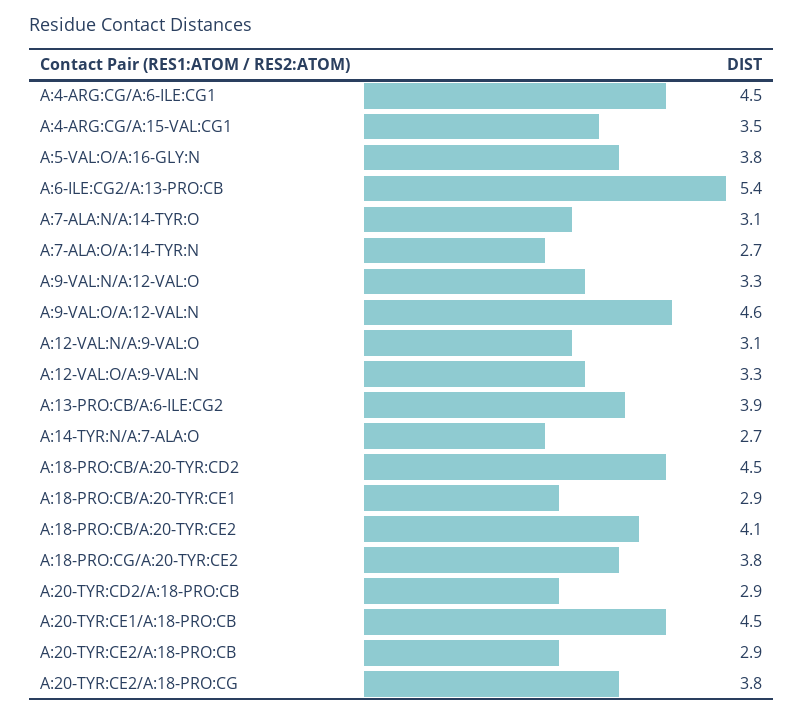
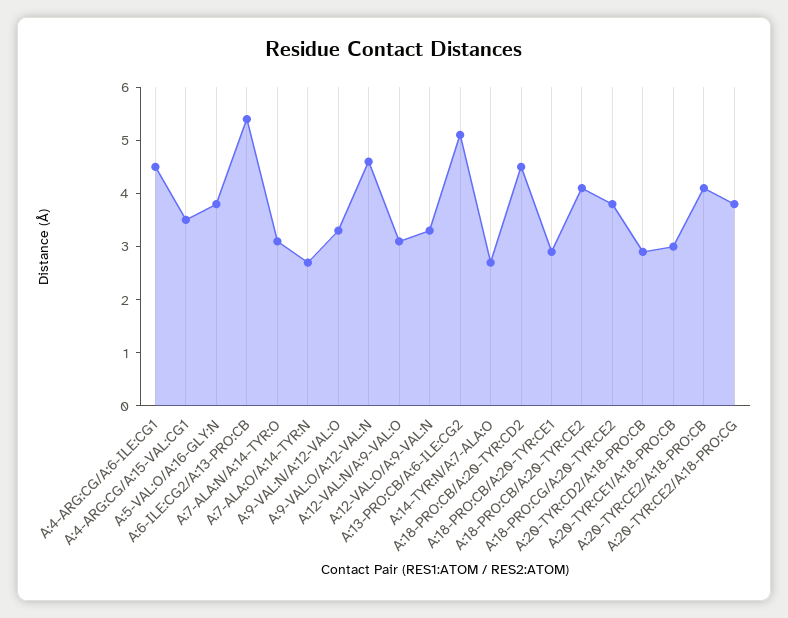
  {
    "A:4-ARG:CG/A:6-ILE:CG1": 4.5,
    "A:4-ARG:CG/A:15-VAL:CG1": 3.5,
    "A:5-VAL:O/A:16-GLY:N": 3.8,
    "A:6-ILE:CG2/A:13-PRO:CB": 5.4,
    "A:7-ALA:N/A:14-TYR:O": 3.1,
    "A:7-ALA:O/A:14-TYR:N": 2.7,
    "A:9-VAL:N/A:12-VAL:O": 3.3,
    "A:9-VAL:O/A:12-VAL:N": 4.6,
    "A:12-VAL:N/A:9-VAL:O": 3.1,
    "A:12-VAL:O/A:9-VAL:N": 3.3,
-   "A:13-PRO:CB/A:6-ILE:CG2": 3.9,
+   "A:13-PRO:CB/A:6-ILE:CG2": 5,
    "A:14-TYR:N/A:7-ALA:O": 2.7,
    "A:18-PRO:CB/A:20-TYR:CD2": 4.5,
    "A:18-PRO:CB/A:20-TYR:CE1": 2.9,
    "A:18-PRO:CB/A:20-TYR:CE2": 4.1,
    "A:18-PRO:CG/A:20-TYR:CE2": 3.8,
    "A:20-TYR:CD2/A:18-PRO:CB": 2.9,
-   "A:20-TYR:CE1/A:18-PRO:CB": 4.5,
+   "A:20-TYR:CE1/A:18-PRO:CB": 3,
-   "A:20-TYR:CE2/A:18-PRO:CB": 2.9,
+   "A:20-TYR:CE2/A:18-PRO:CB": 4,
    "A:20-TYR:CE2/A:18-PRO:CG": 3.8
  }

